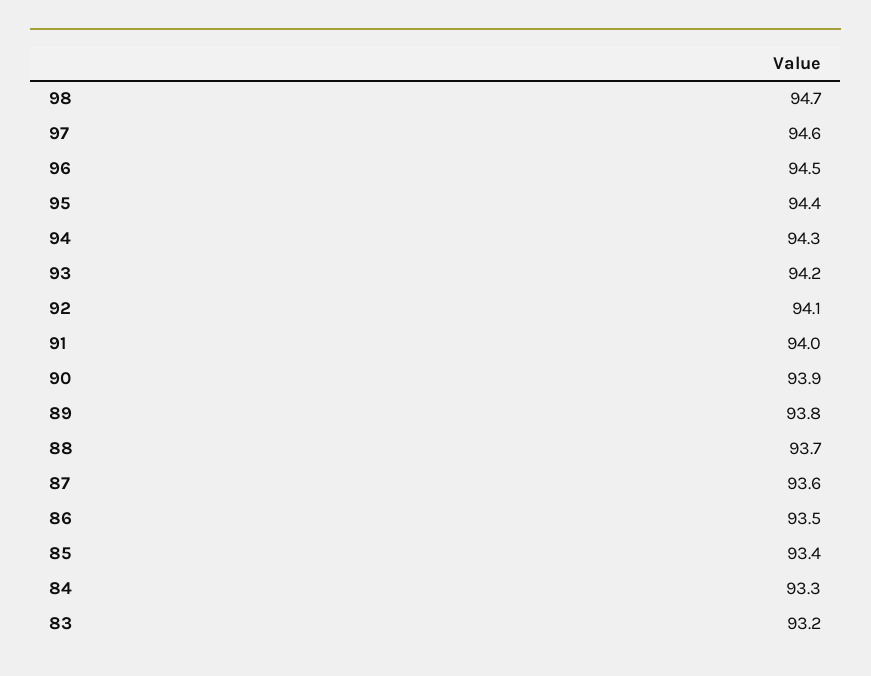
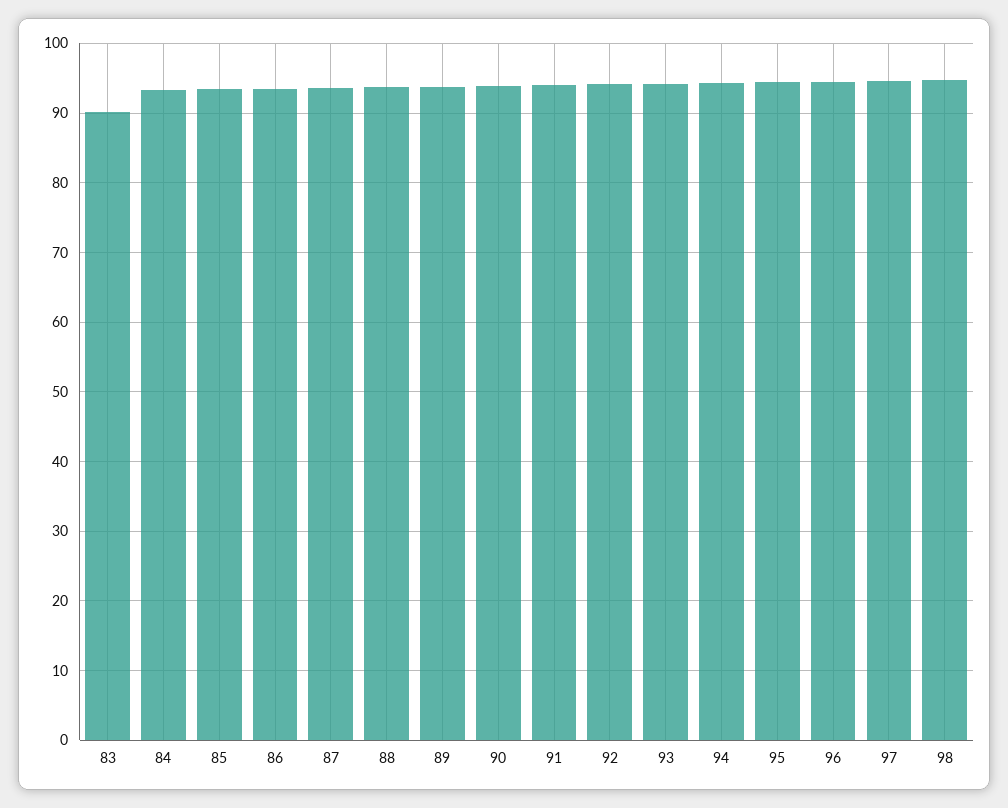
  {
    "98": 94.7,
    "97": 94.6,
    "96": 94.5,
    "95": 94.4,
    "94": 94.3,
    "93": 94.2,
    "92": 94.1,
    "91": 94,
    "90": 93.9,
    "89": 93.8,
    "88": 93.7,
    "87": 93.6,
    "86": 93.5,
    "85": 93.4,
    "84": 93.3,
-   "83": 93.2
+   "83": 90
  }

